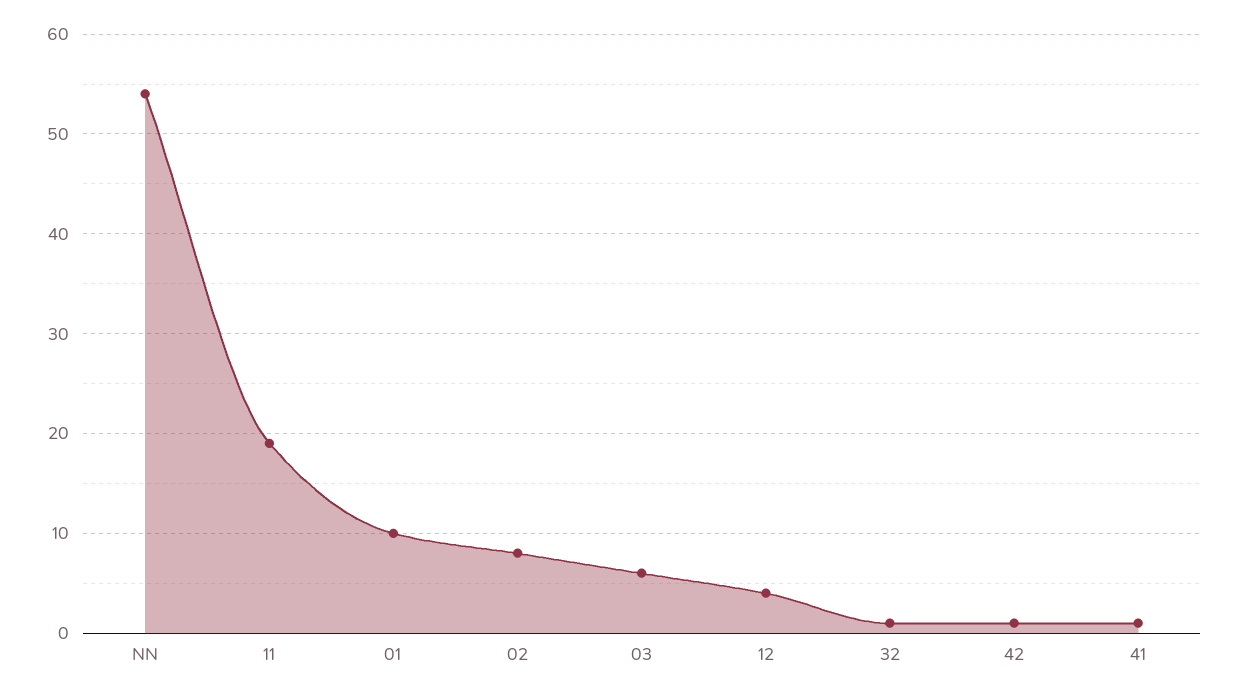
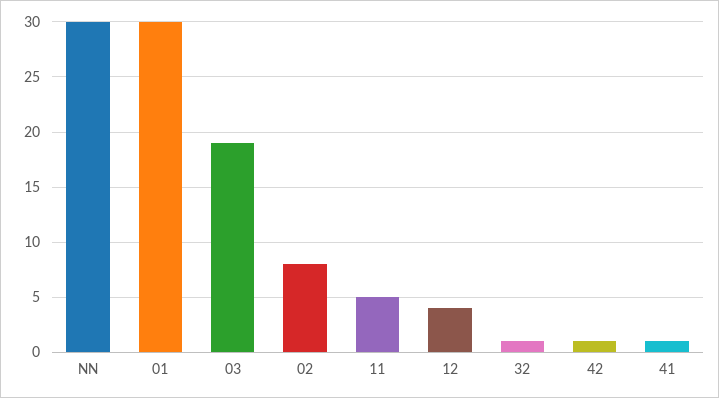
  {
-   "NN": 54,
+   "NN": 30,
-   "11": 19,
+   "11": 5,
-   "01": 10,
+   "01": 30,
    "02": 8,
-   "03": 6,
+   "03": 19,
    "12": 4,
    "32": 1,
    "42": 1,
    "41": 1
  }

